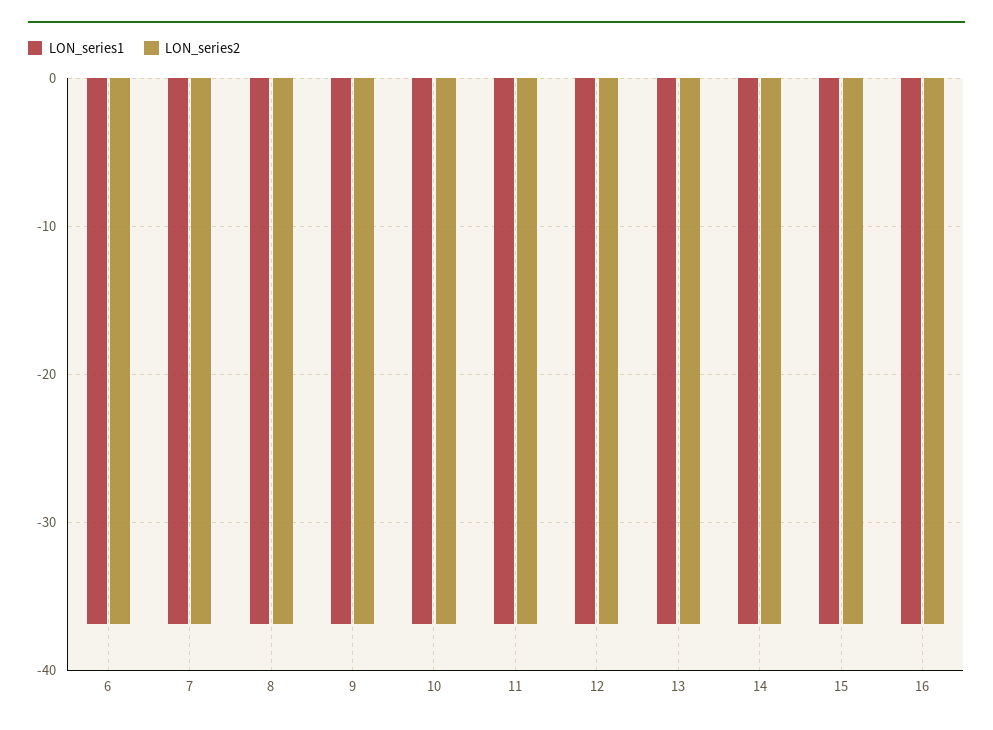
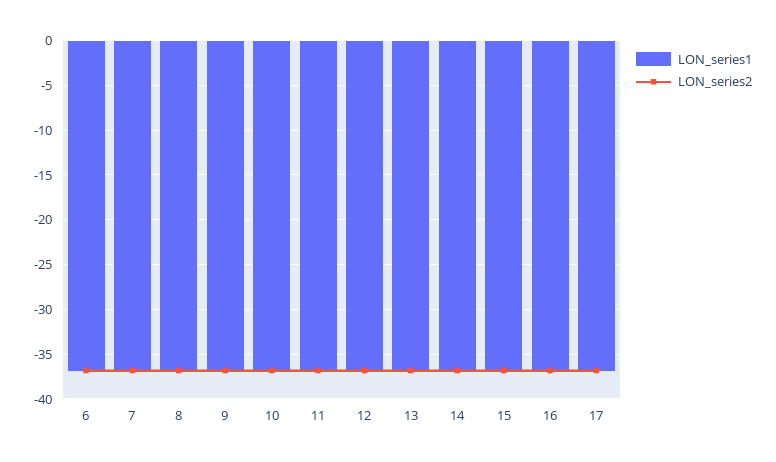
  {
    "LON_series1": {
      "6": -37,
      "7": -37,
      "8": -37,
      "9": -37,
      "10": -37,
      "11": -37,
      "12": -37,
      "13": -37,
      "14": -37,
      "15": -37,
-     "16": -37
+     "16": -37,
+     "17": -37
    },
    "LON_series2": {
      "6": -37,
      "7": -37,
      "8": -37,
      "9": -37,
      "10": -37,
      "11": -37,
      "12": -37,
      "13": -37,
      "14": -37,
      "15": -37,
-     "16": -37
+     "16": -37,
+     "17": -37
    }
  }

